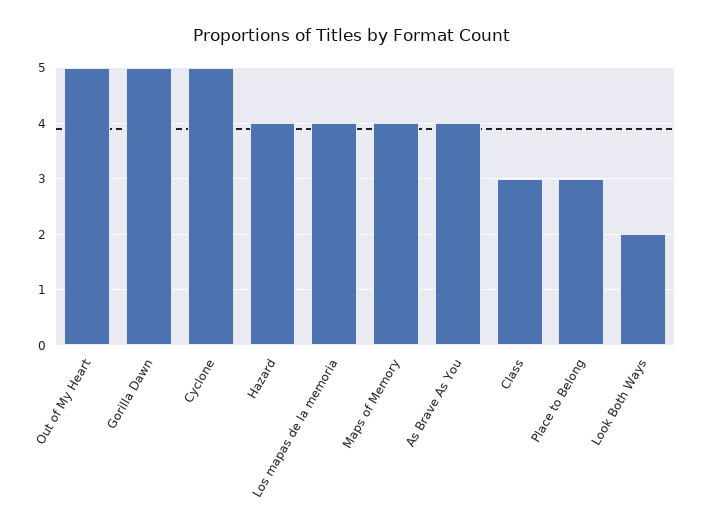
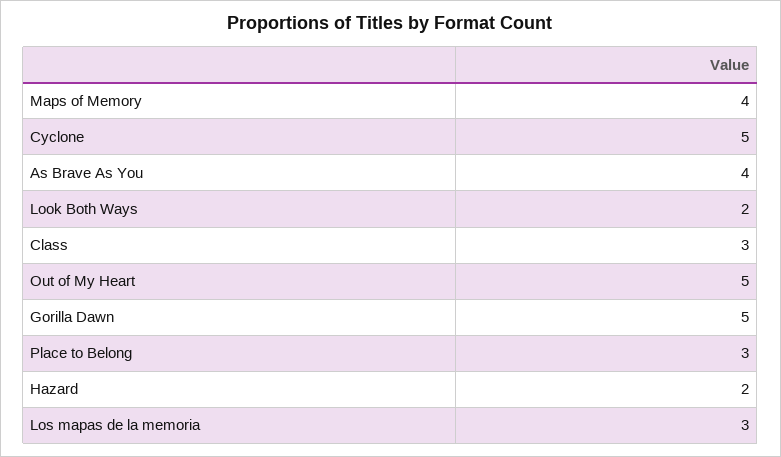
  {
    "Out of My Heart": 5,
    "Gorilla Dawn": 5,
    "Cyclone": 5,
-   "Hazard": 4,
+   "Hazard": 2,
-   "Los mapas de la memoria": 4,
+   "Los mapas de la memoria": 3,
    "Maps of Memory": 4,
    "As Brave As You": 4,
    "Class": 3,
    "Place to Belong": 3,
    "Look Both Ways": 2
  }

